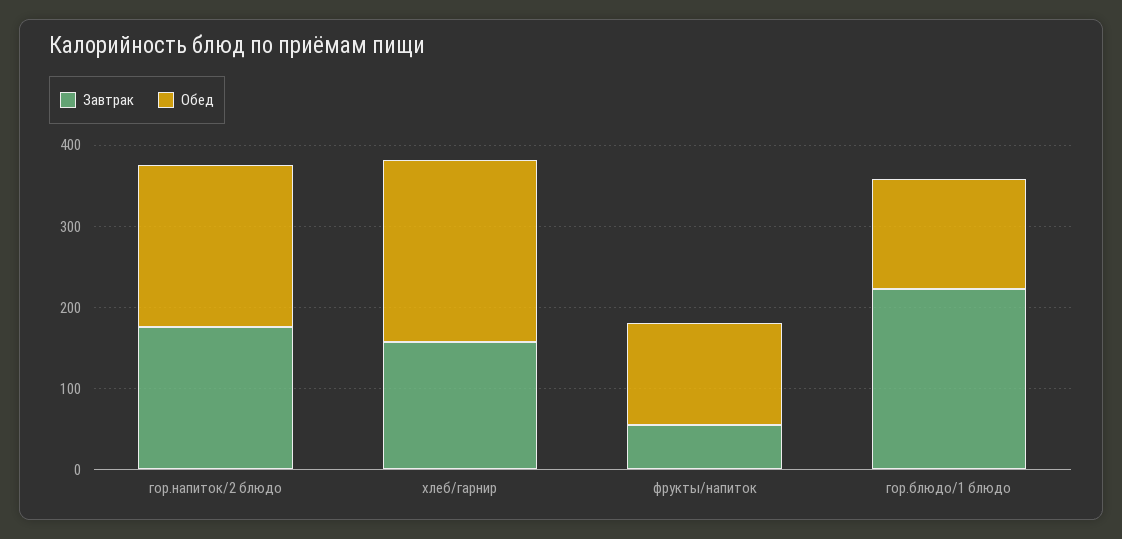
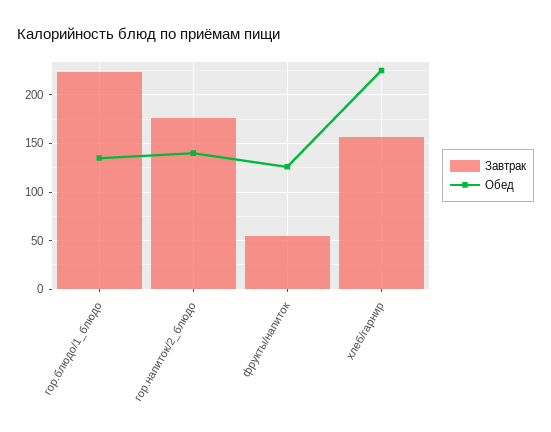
  {
    "Завтрак": {
      "гор.напиток/2 блюдо": 180,
      "хлеб/гарнир": 160,
      "фрукты/напиток": 60,
      "гор.блюдо/1 блюдо": 220
    },
    "Обед": {
-     "гор.напиток/2 блюдо": 200,
+     "гор.напиток/2 блюдо": 140,
      "хлеб/гарнир": 230,
      "фрукты/напиток": 130,
      "гор.блюдо/1 блюдо": 140
    }
  }

